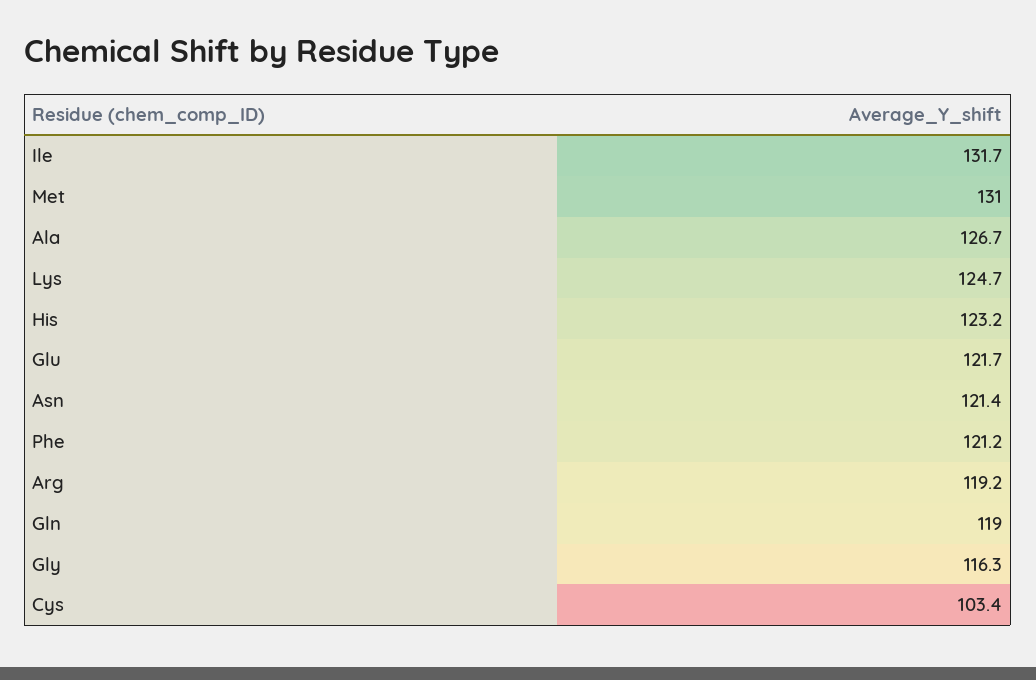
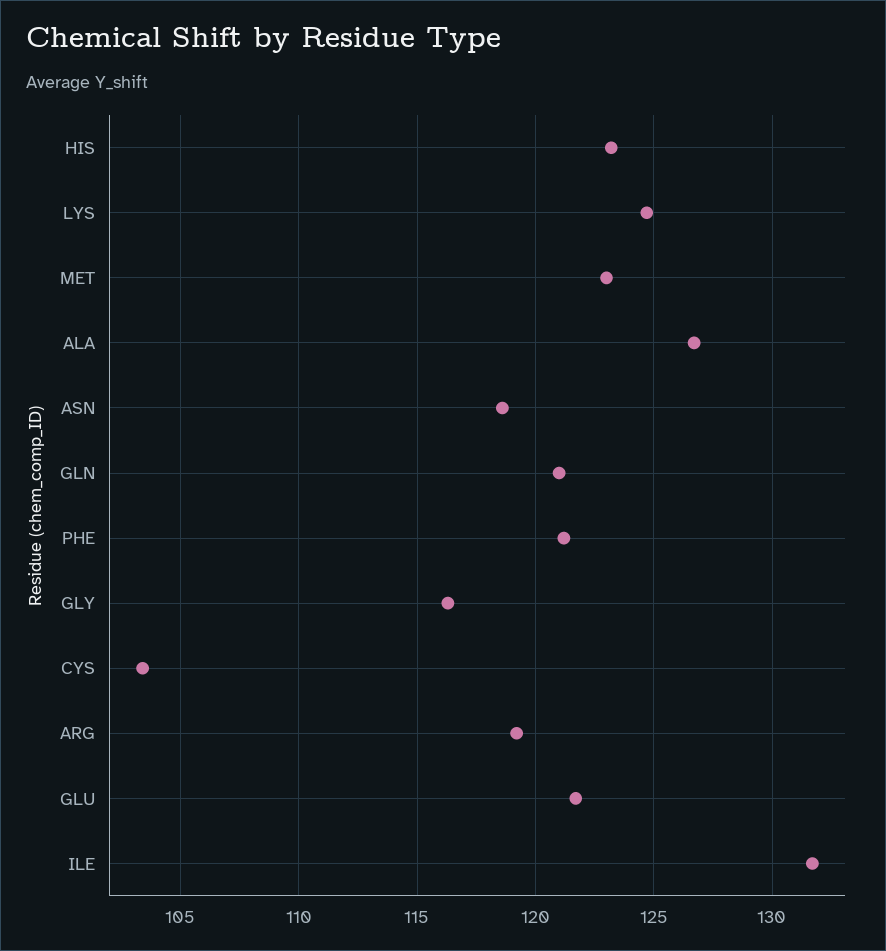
  {
    "Ile": 131.7,
-   "Met": 131,
+   "Met": 123,
    "Ala": 126.7,
    "Lys": 124.7,
    "His": 123.2,
    "Glu": 121.7,
-   "Asn": 121.4,
+   "Asn": 118.5,
    "Phe": 121.2,
    "Arg": 119.2,
-   "Gln": 119,
+   "Gln": 121,
    "Gly": 116.3,
    "Cys": 103.4
  }

